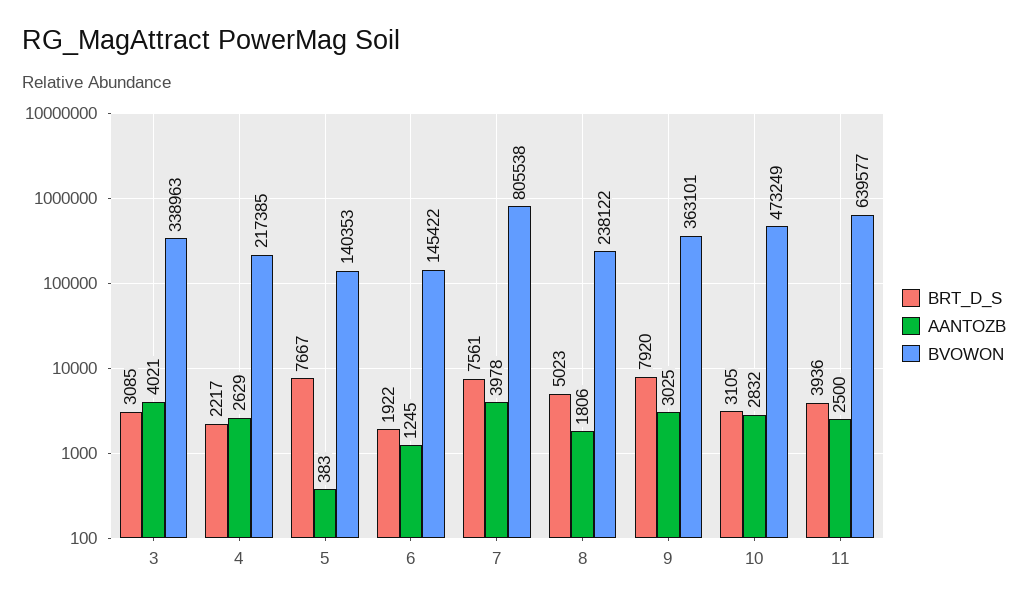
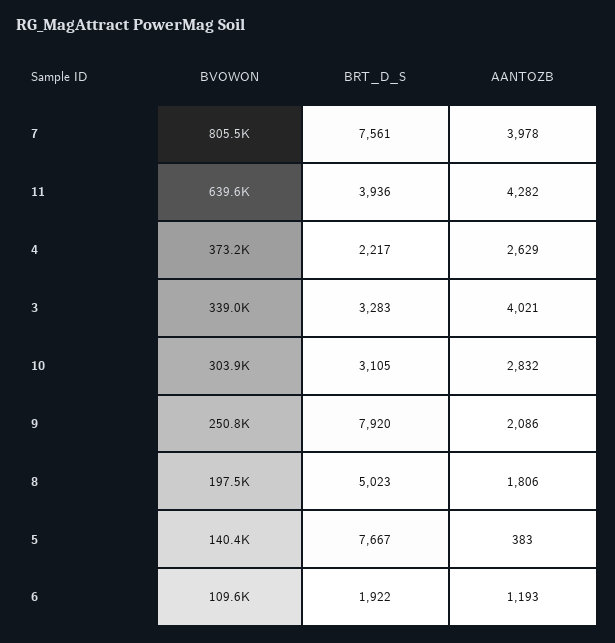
  {
    "BRT_D_S": {
-     "3": 3085,
+     "3": 3283,
      "4": 2217,
      "5": 7667,
      "6": 1922,
      "7": 7561,
      "8": 5023,
      "9": 7920,
      "10": 3105,
      "11": 3936
    },
    "AANTOZB": {
      "3": 4021,
      "4": 2629,
      "5": 383,
-     "6": 1245,
+     "6": 1193,
      "7": 3978,
      "8": 1806,
-     "9": 3025,
+     "9": 2086,
      "10": 2832,
-     "11": 2500
+     "11": 4282
    },
    "BVOWON": {
      "3": 338963,
-     "4": 217385,
+     "4": 373200,
      "5": 140353,
-     "6": 145422,
+     "6": 109600,
      "7": 805538,
-     "8": 238122,
+     "8": 197500,
-     "9": 363101,
+     "9": 250800,
-     "10": 473249,
+     "10": 303900,
      "11": 639577
    }
  }

